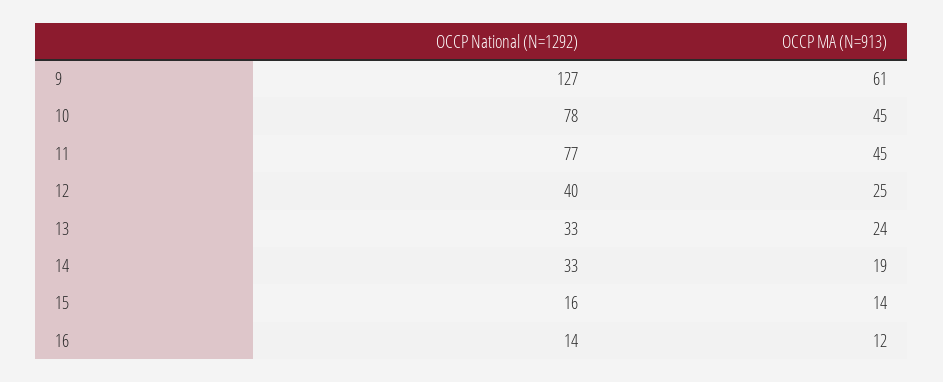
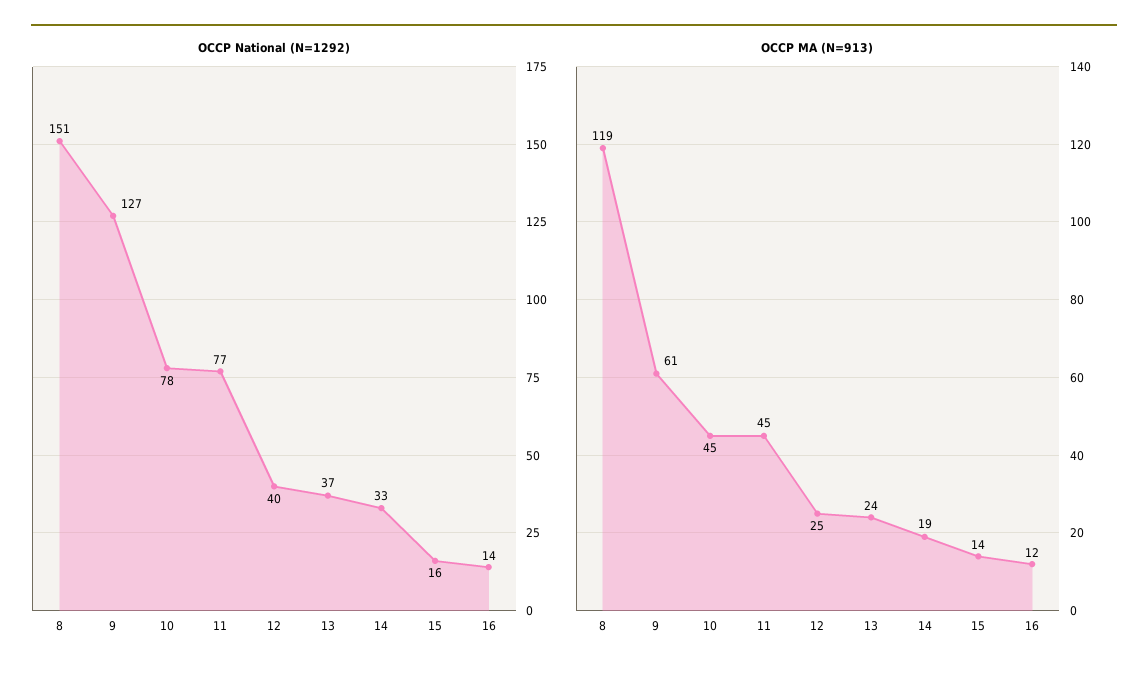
  {
    "OCCP National (N=1292)": {
      "9": 127,
      "10": 78,
      "11": 77,
      "12": 40,
-     "13": 33,
+     "13": 37,
      "14": 33,
      "15": 16,
-     "16": 14
+     "16": 14,
+     "8": 151
    },
    "OCCP MA (N=913)": {
      "9": 61,
      "10": 45,
      "11": 45,
      "12": 25,
      "13": 24,
      "14": 19,
      "15": 14,
-     "16": 12
+     "16": 12,
+     "8": 119
    }
  }

